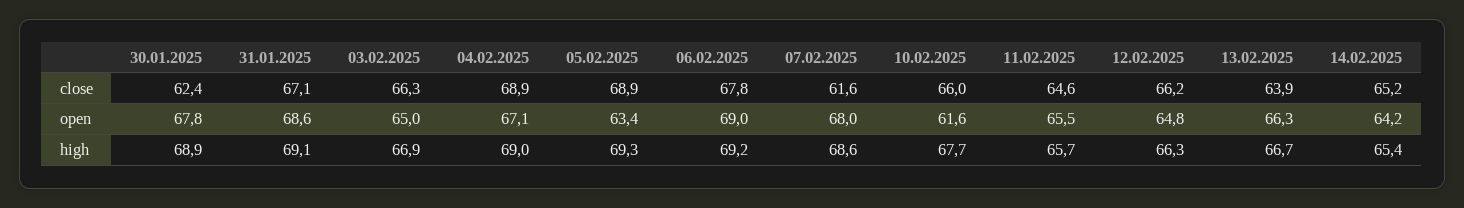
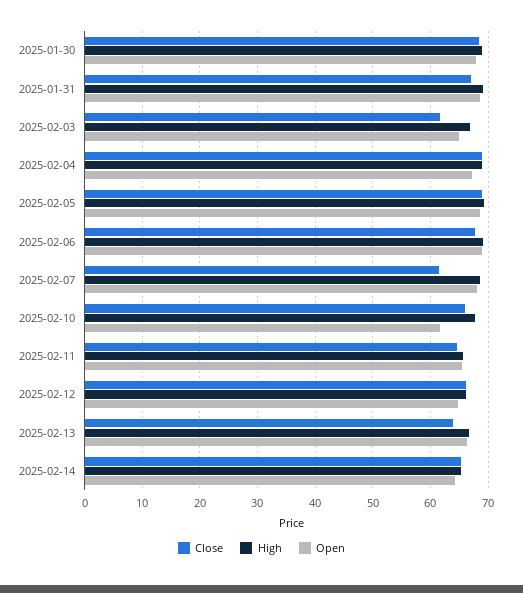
  {
    "close": {
-     "30.01.2025": 62.4,
+     "30.01.2025": 68,
      "31.01.2025": 67.1,
-     "03.02.2025": 66.3,
+     "03.02.2025": 62,
      "04.02.2025": 68.9,
      "05.02.2025": 68.9,
      "06.02.2025": 67.8,
      "07.02.2025": 61.6,
      "10.02.2025": 66,
      "11.02.2025": 64.6,
      "12.02.2025": 66.2,
      "13.02.2025": 63.9,
      "14.02.2025": 65.2
    },
    "open": {
      "30.01.2025": 67.8,
      "31.01.2025": 68.6,
      "03.02.2025": 65,
      "04.02.2025": 67.1,
-     "05.02.2025": 63.4,
+     "05.02.2025": 68,
      "06.02.2025": 69,
      "07.02.2025": 68,
      "10.02.2025": 61.6,
      "11.02.2025": 65.5,
      "12.02.2025": 64.8,
      "13.02.2025": 66.3,
      "14.02.2025": 64.2
    },
    "high": {
      "30.01.2025": 68.9,
      "31.01.2025": 69.1,
      "03.02.2025": 66.9,
      "04.02.2025": 69,
      "05.02.2025": 69.3,
      "06.02.2025": 69.2,
      "07.02.2025": 68.6,
      "10.02.2025": 67.7,
      "11.02.2025": 65.7,
      "12.02.2025": 66.3,
      "13.02.2025": 66.7,
      "14.02.2025": 65.4
    }
  }

